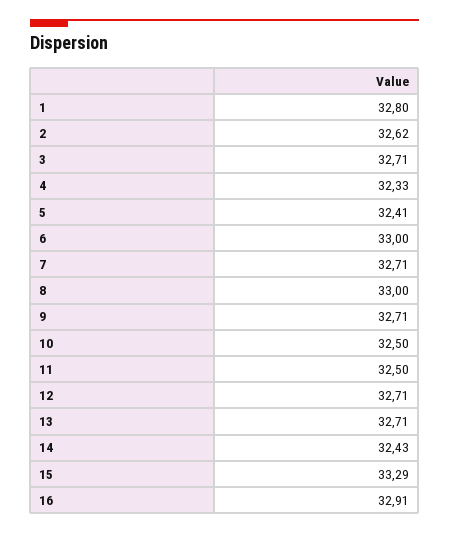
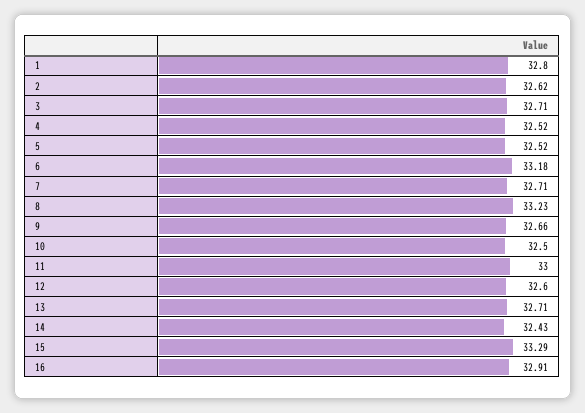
  {
    "1": 32.8,
    "2": 32.62,
    "3": 32.71,
-   "4": 32.33,
+   "4": 32.52,
-   "5": 32.41,
+   "5": 32.52,
-   "6": 33,
+   "6": 33.18,
    "7": 32.71,
-   "8": 33,
+   "8": 33.23,
-   "9": 32.71,
+   "9": 32.66,
    "10": 32.5,
-   "11": 32.5,
+   "11": 33,
-   "12": 32.71,
+   "12": 32.6,
    "13": 32.71,
    "14": 32.43,
    "15": 33.29,
    "16": 32.91
  }

